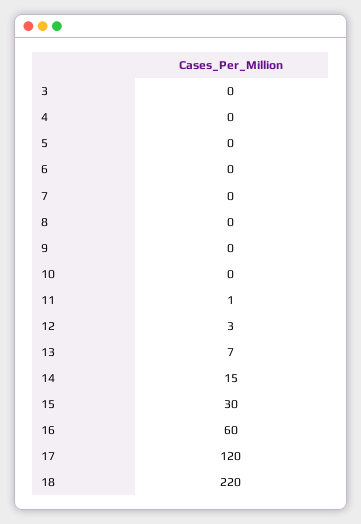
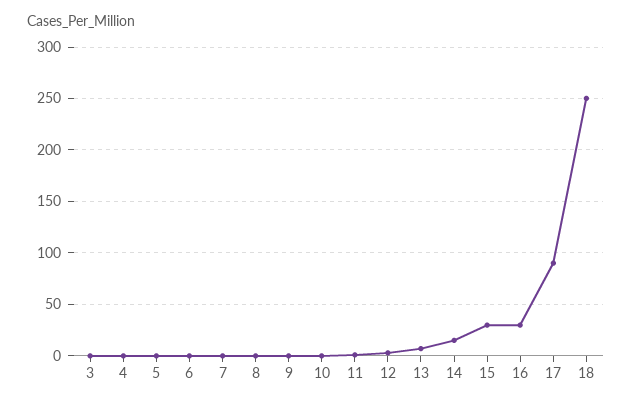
  {
    "3": 0,
    "4": 0,
    "5": 0,
    "6": 0,
    "7": 0,
    "8": 0,
    "9": 0,
    "10": 0,
    "11": 1,
    "12": 3,
    "13": 7,
    "14": 15,
    "15": 30,
-   "16": 60,
+   "16": 30,
-   "17": 120,
+   "17": 90,
-   "18": 220
+   "18": 250
  }

